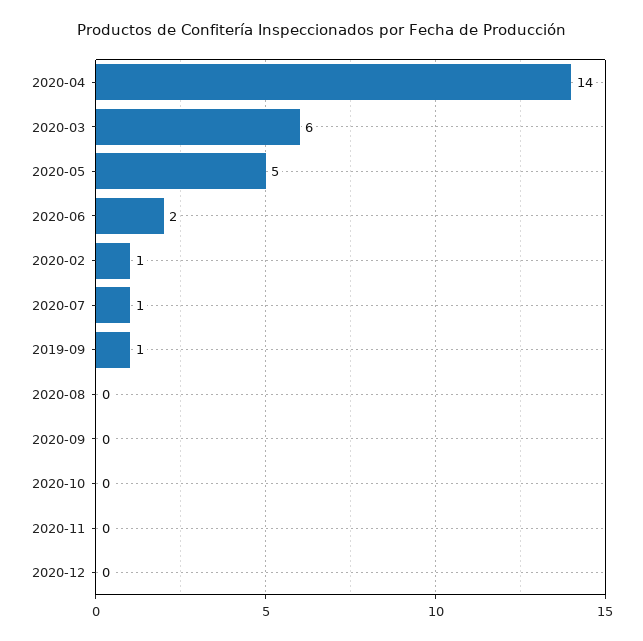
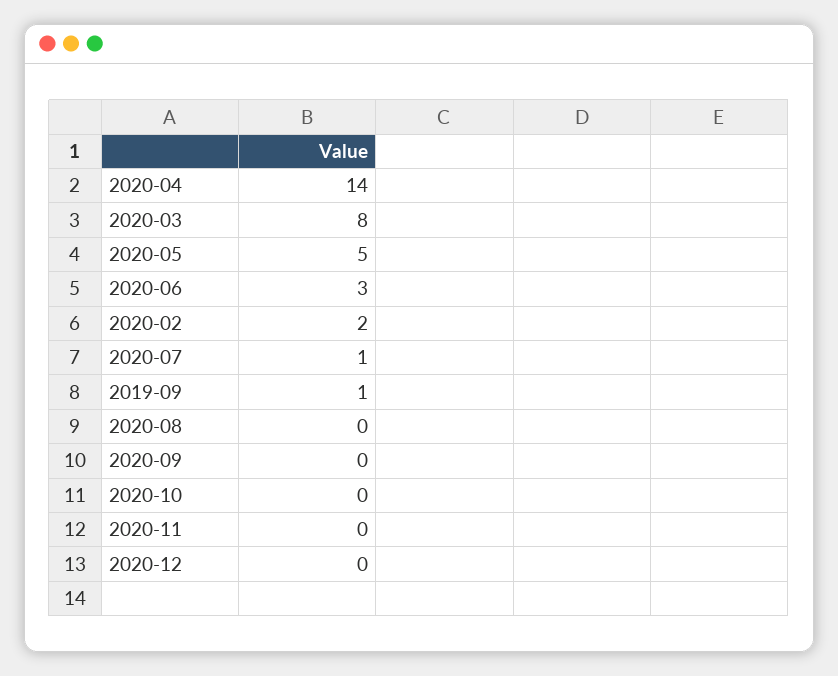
  {
    "2020-04": 14,
-   "2020-03": 6,
+   "2020-03": 8,
    "2020-05": 5,
-   "2020-06": 2,
+   "2020-06": 3,
-   "2020-02": 1,
+   "2020-02": 2,
    "2020-07": 1,
    "2019-09": 1,
    "2020-08": 0,
    "2020-09": 0,
    "2020-10": 0,
    "2020-11": 0,
    "2020-12": 0
  }

